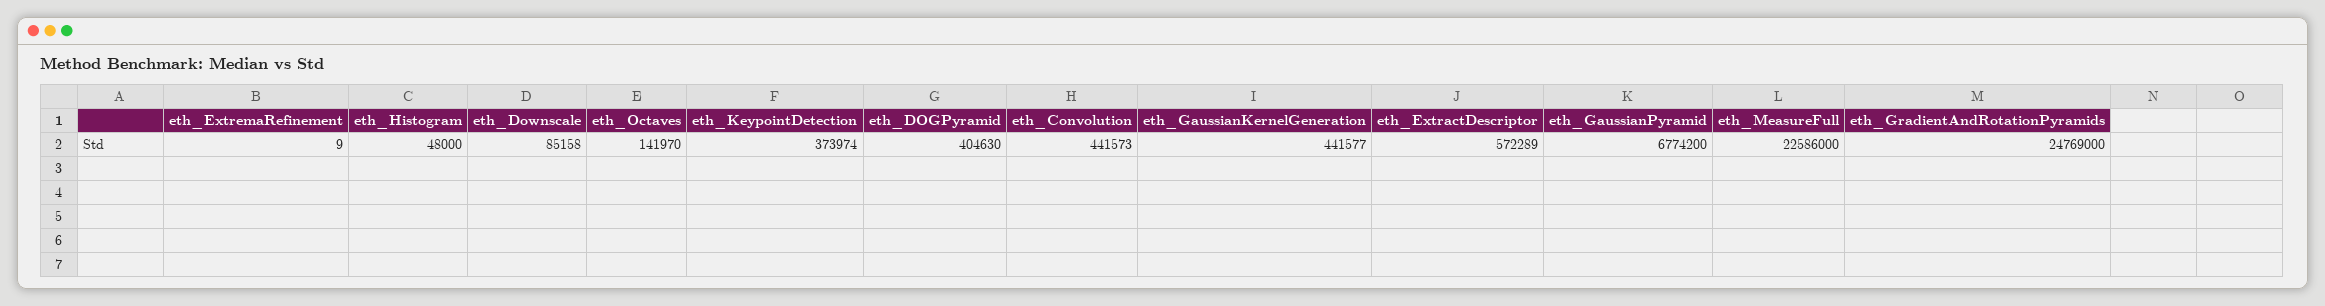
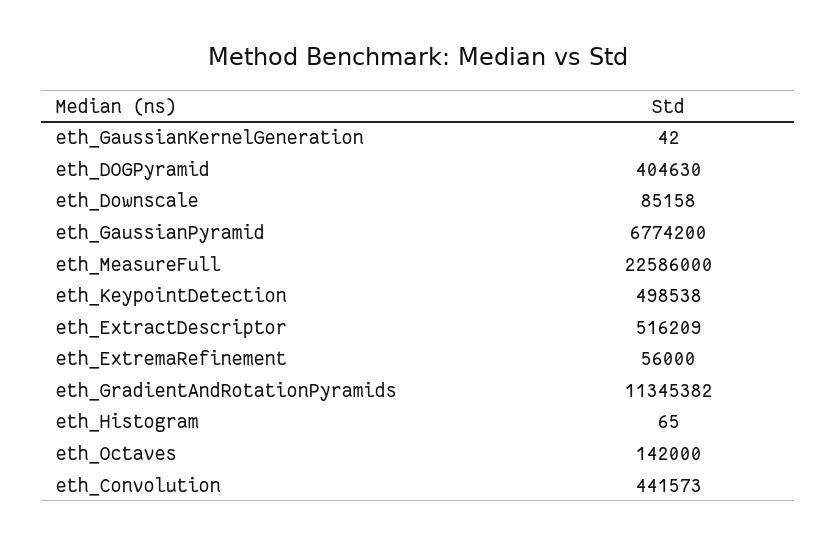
  {
-   "eth_ExtremaRefinement": 9,
+   "eth_ExtremaRefinement": 56000,
-   "eth_Histogram": 48000,
+   "eth_Histogram": 65,
    "eth_Downscale": 85158,
-   "eth_Octaves": 141970,
+   "eth_Octaves": 142000,
-   "eth_KeypointDetection": 373974,
+   "eth_KeypointDetection": 498538,
    "eth_DOGPyramid": 404630,
    "eth_Convolution": 441573,
-   "eth_GaussianKernelGeneration": 441577,
+   "eth_GaussianKernelGeneration": 42,
-   "eth_ExtractDescriptor": 572289,
+   "eth_ExtractDescriptor": 516209,
    "eth_GaussianPyramid": 6774200,
    "eth_MeasureFull": 22586000,
-   "eth_GradientAndRotationPyramids": 24769000
+   "eth_GradientAndRotationPyramids": 11345382
  }

